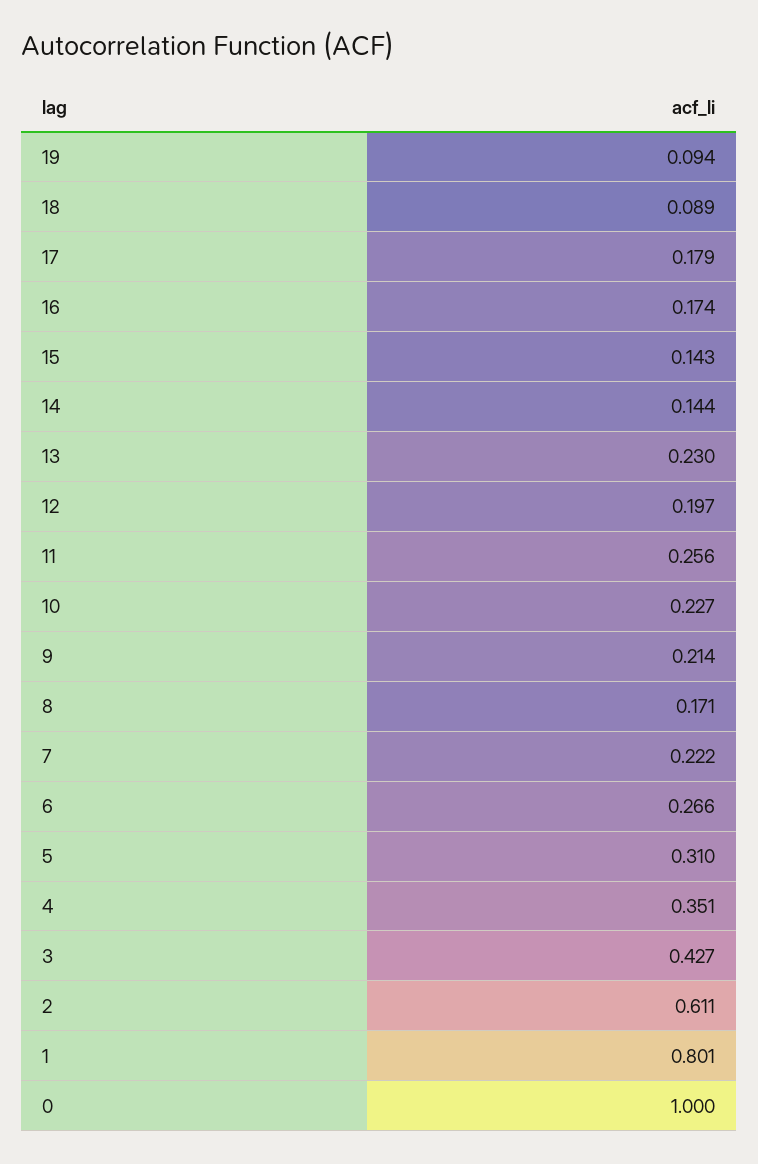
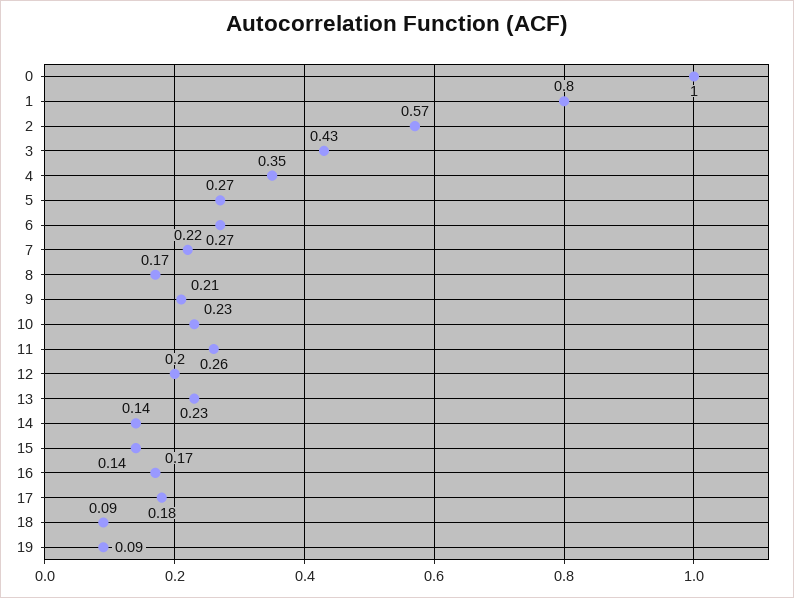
  {
    "19": 0.094,
    "18": 0.089,
    "17": 0.179,
    "16": 0.174,
    "15": 0.143,
    "14": 0.144,
    "13": 0.23,
    "12": 0.197,
    "11": 0.256,
    "10": 0.227,
    "9": 0.214,
    "8": 0.171,
    "7": 0.222,
    "6": 0.266,
-   "5": 0.31,
+   "5": 0.27,
    "4": 0.351,
    "3": 0.427,
-   "2": 0.611,
+   "2": 0.57,
    "1": 0.801,
    "0": 1
  }

